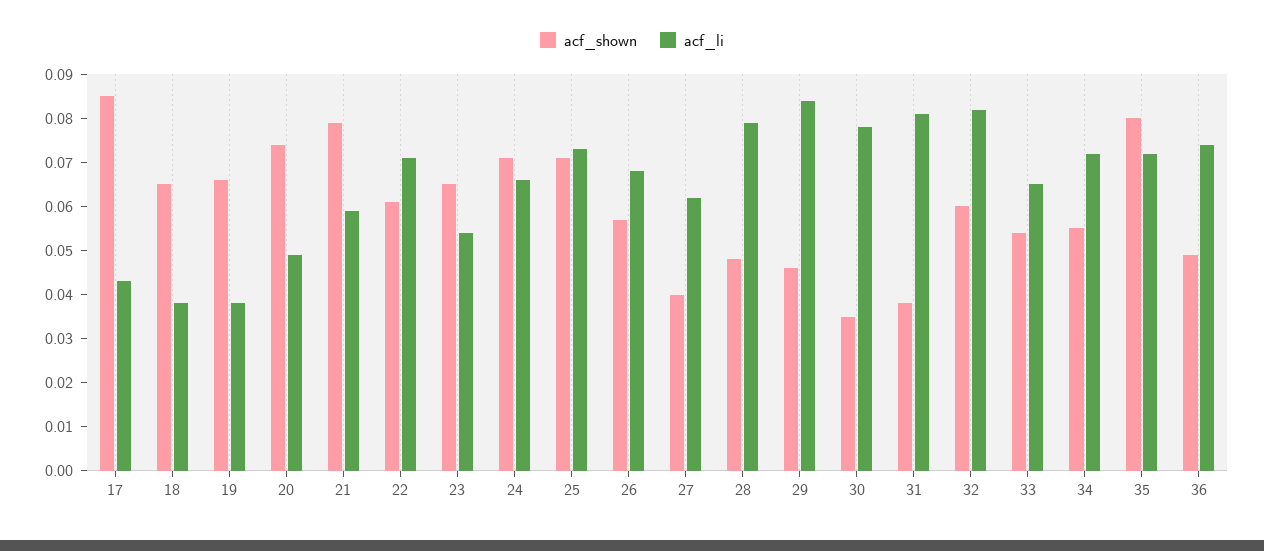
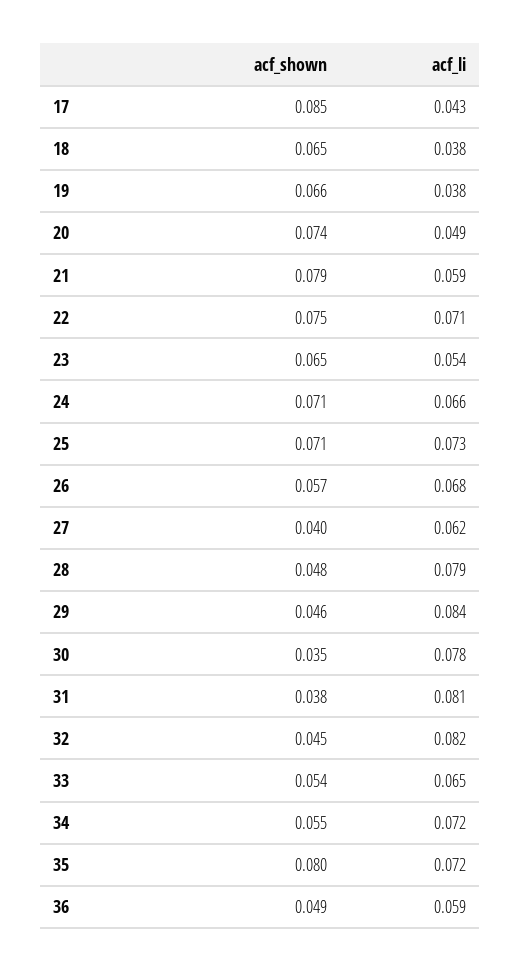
  {
    "acf_shown": {
      "17": 0.085,
      "18": 0.065,
      "19": 0.066,
      "20": 0.074,
      "21": 0.079,
-     "22": 0.06,
+     "22": 0.075,
      "23": 0.065,
      "24": 0.071,
      "25": 0.071,
      "26": 0.057,
      "27": 0.04,
      "28": 0.048,
      "29": 0.046,
      "30": 0.035,
      "31": 0.038,
-     "32": 0.06,
+     "32": 0.045,
      "33": 0.054,
      "34": 0.055,
      "35": 0.08,
      "36": 0.049
    },
    "acf_li": {
      "17": 0.043,
      "18": 0.038,
      "19": 0.038,
      "20": 0.049,
      "21": 0.059,
      "22": 0.071,
      "23": 0.054,
      "24": 0.066,
      "25": 0.073,
      "26": 0.068,
      "27": 0.062,
      "28": 0.079,
      "29": 0.084,
      "30": 0.078,
      "31": 0.081,
      "32": 0.082,
      "33": 0.065,
      "34": 0.072,
      "35": 0.072,
-     "36": 0.075
+     "36": 0.059
    }
  }

